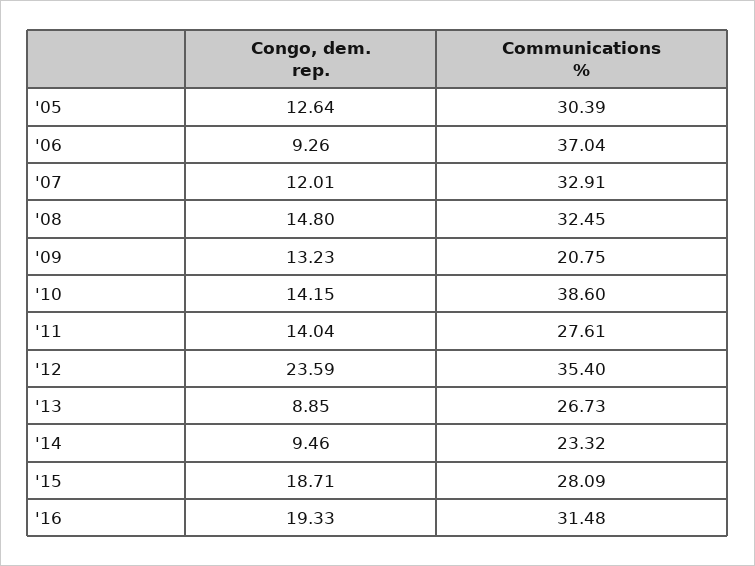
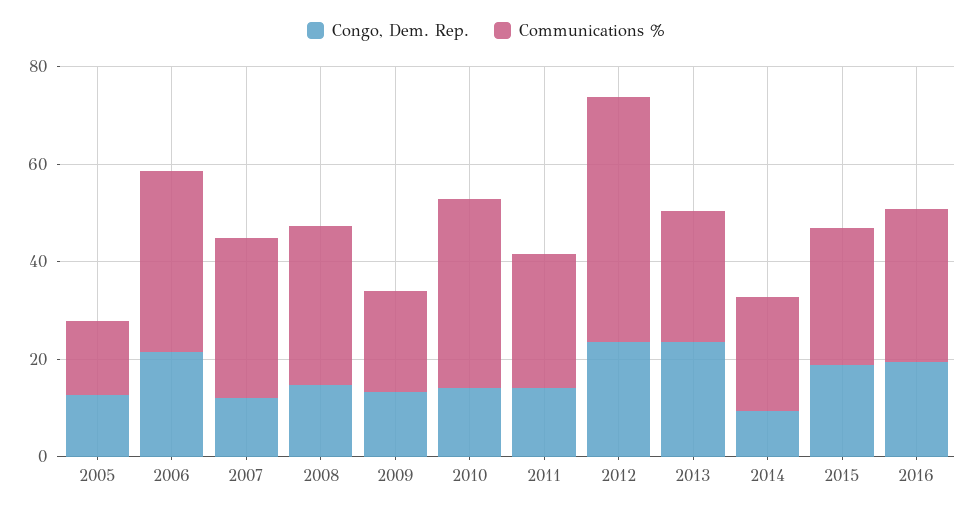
  {
    "Congo, dem. rep.": {
      "'05": 12.64,
-     "'06": 9.26,
+     "'06": 20,
      "'07": 12.01,
      "'08": 14.8,
      "'09": 13.23,
      "'10": 14.15,
      "'11": 14.04,
      "'12": 23.59,
-     "'13": 8.85,
+     "'13": 25,
      "'14": 9.46,
      "'15": 18.71,
      "'16": 19.33
    },
    "Communications %": {
-     "'05": 30.39,
+     "'05": 15,
      "'06": 37.04,
      "'07": 32.91,
      "'08": 32.45,
      "'09": 20.75,
      "'10": 38.6,
      "'11": 27.61,
-     "'12": 35.4,
+     "'12": 50,
      "'13": 26.73,
      "'14": 23.32,
      "'15": 28.09,
      "'16": 31.48
    }
  }

